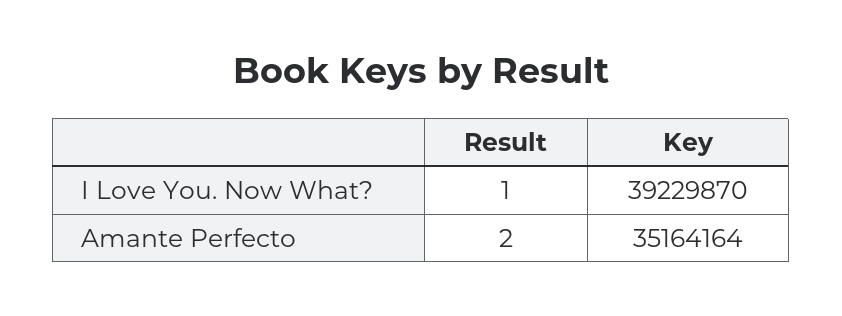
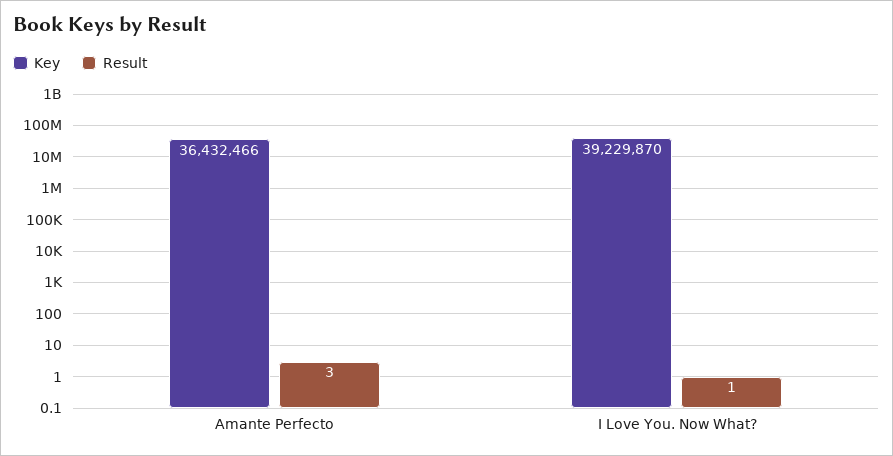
  {
    "Result": {
      "I Love You. Now What?": 1,
-     "Amante Perfecto": 2
+     "Amante Perfecto": 3
    },
    "Key": {
      "I Love You. Now What?": 39229870,
-     "Amante Perfecto": 35164164
+     "Amante Perfecto": 36432466
    }
  }

